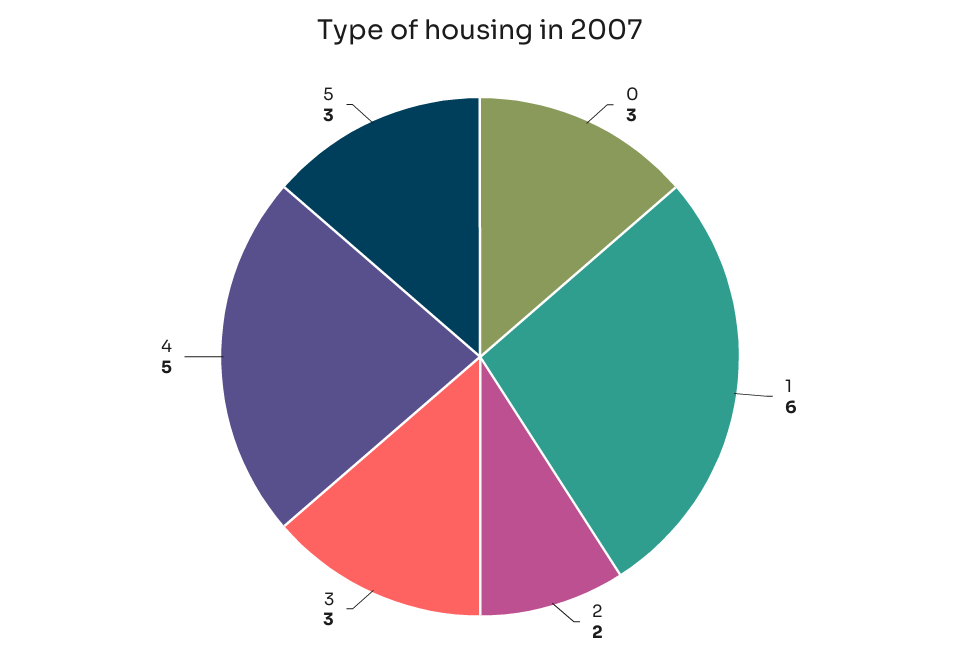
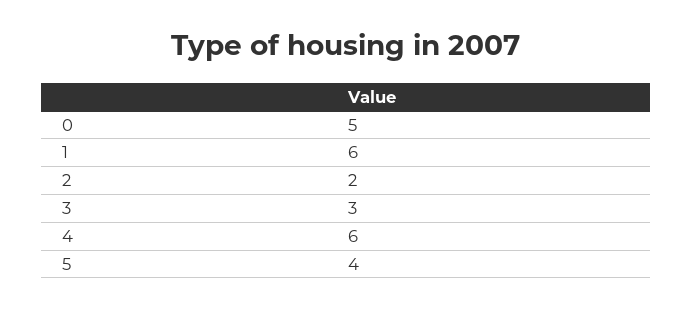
  {
-   "0": 3,
+   "0": 5,
    "1": 6,
    "2": 2,
    "3": 3,
-   "4": 5,
+   "4": 6,
-   "5": 3
+   "5": 4
  }

